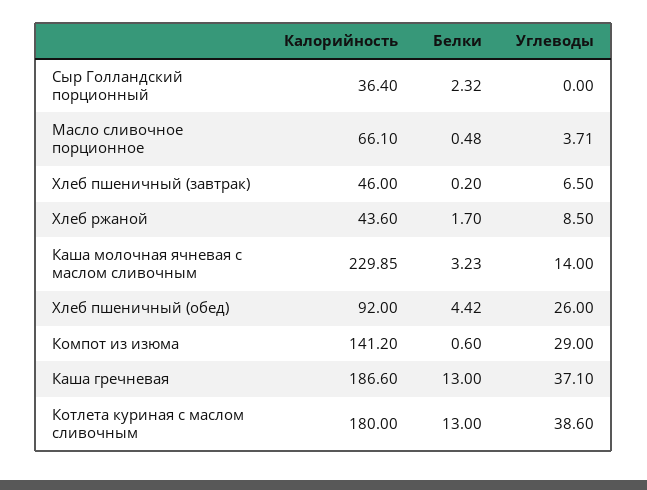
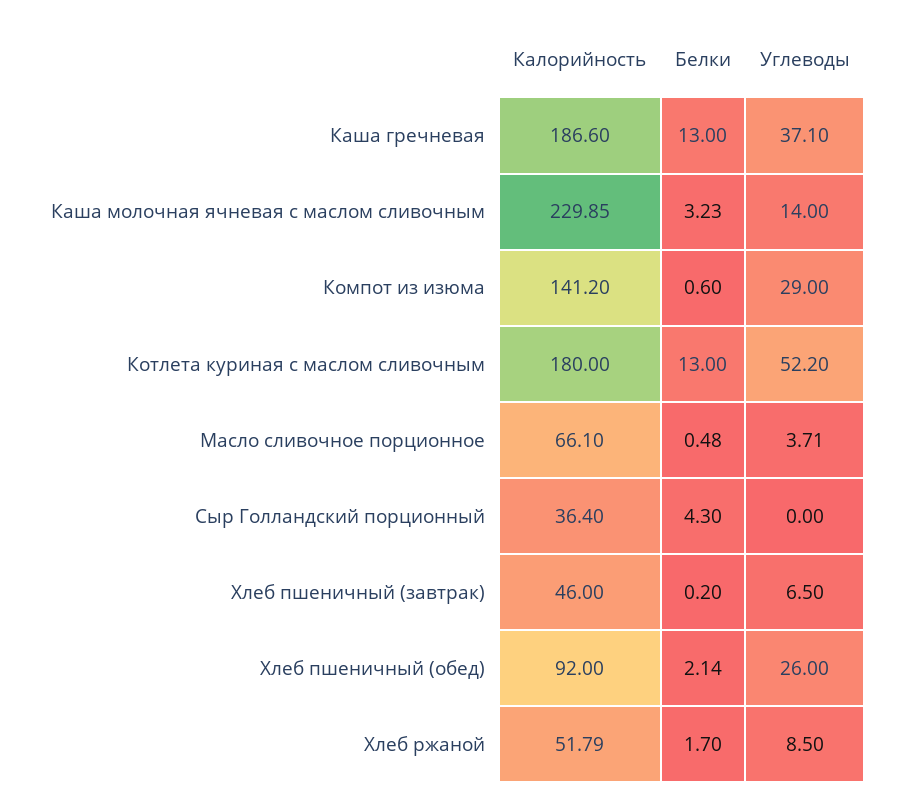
  {
    "Калорийность": {
      "Сыр Голландский порционный": 36.4,
      "Масло сливочное порционное": 66.1,
      "Хлеб пшеничный (завтрак)": 46,
-     "Хлеб ржаной": 43.6,
+     "Хлеб ржаной": 51.79,
      "Каша молочная ячневая с маслом сливочным": 229.85,
      "Хлеб пшеничный (обед)": 92,
      "Компот из изюма": 141.2,
      "Каша гречневая": 186.6,
      "Котлета куриная с маслом сливочным": 180
    },
    "Белки": {
-     "Сыр Голландский порционный": 2.32,
+     "Сыр Голландский порционный": 4.3,
      "Масло сливочное порционное": 0.48,
      "Хлеб пшеничный (завтрак)": 0.2,
      "Хлеб ржаной": 1.7,
      "Каша молочная ячневая с маслом сливочным": 3.23,
-     "Хлеб пшеничный (обед)": 4.42,
+     "Хлеб пшеничный (обед)": 2.14,
      "Компот из изюма": 0.6,
      "Каша гречневая": 13,
      "Котлета куриная с маслом сливочным": 13
    },
    "Углеводы": {
      "Сыр Голландский порционный": 0,
      "Масло сливочное порционное": 3.71,
      "Хлеб пшеничный (завтрак)": 6.5,
      "Хлеб ржаной": 8.5,
      "Каша молочная ячневая с маслом сливочным": 14,
      "Хлеб пшеничный (обед)": 26,
      "Компот из изюма": 29,
      "Каша гречневая": 37.1,
-     "Котлета куриная с маслом сливочным": 38.6
+     "Котлета куриная с маслом сливочным": 52.2
    }
  }

